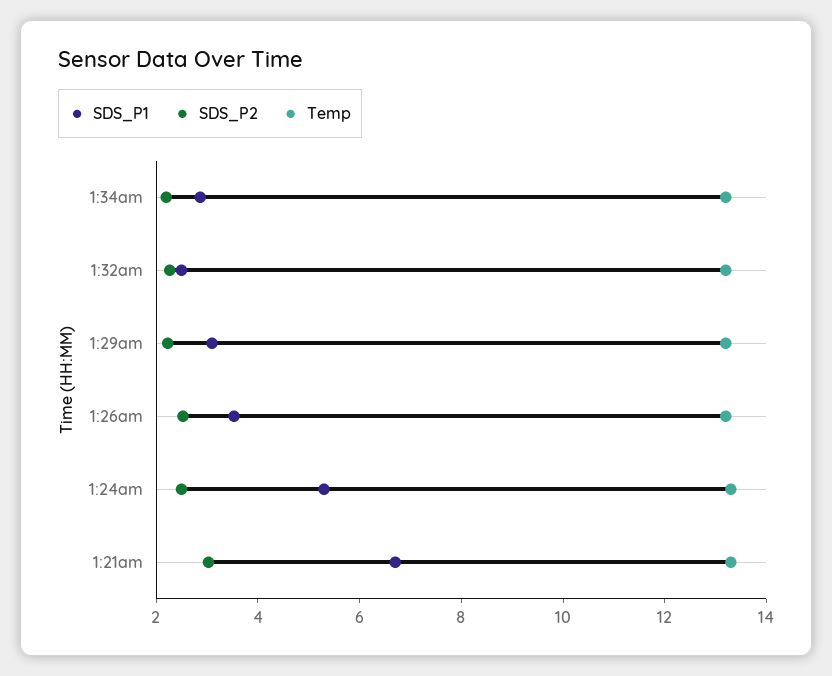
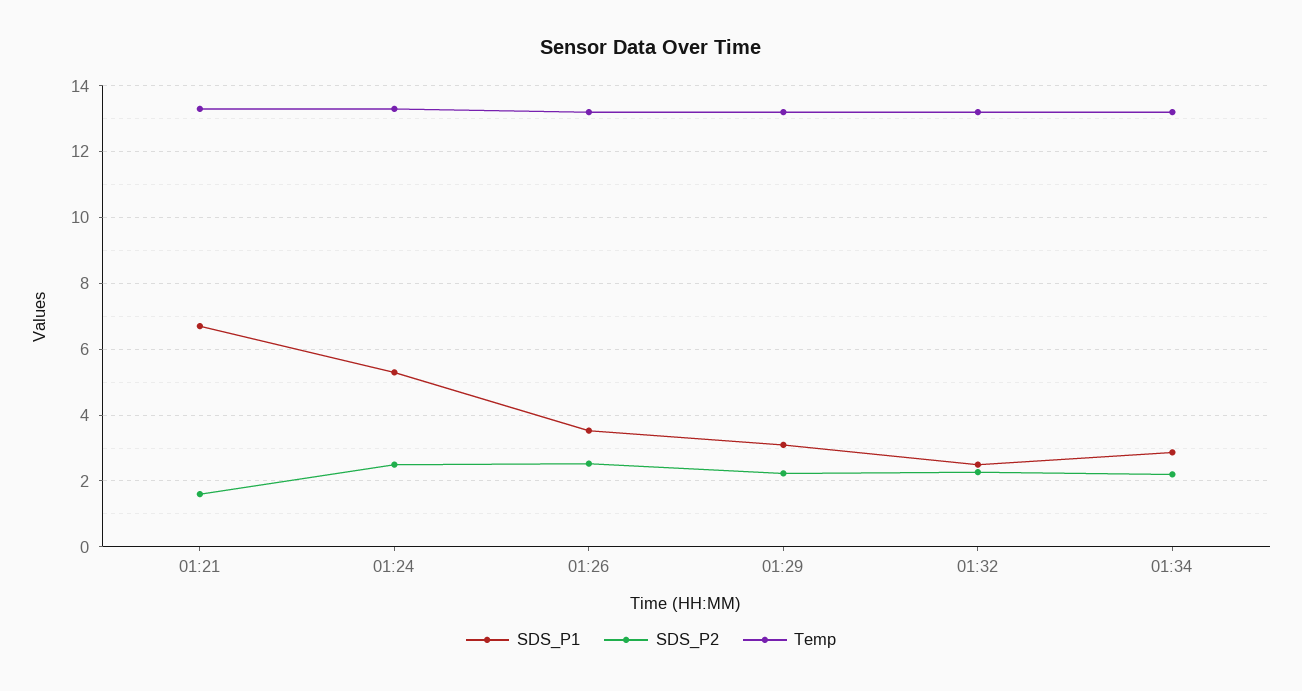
  {
    "SDS_P1": {
      "1:34am": 2.8,
      "1:32am": 2.6,
      "1:29am": 3.2,
      "1:26am": 3.6,
      "1:24am": 5.4,
      "1:21am": 6.8
    },
    "SDS_P2": {
      "1:34am": 2.2,
      "1:32am": 2.2,
      "1:29am": 2.2,
      "1:26am": 2.6,
      "1:24am": 2.6,
-     "1:21am": 3
+     "1:21am": 1.6
    },
    "Temp": {
      "1:34am": 13.2,
      "1:32am": 13.2,
      "1:29am": 13.2,
      "1:26am": 13.2,
      "1:24am": 13.4,
      "1:21am": 13.4
    }
  }

